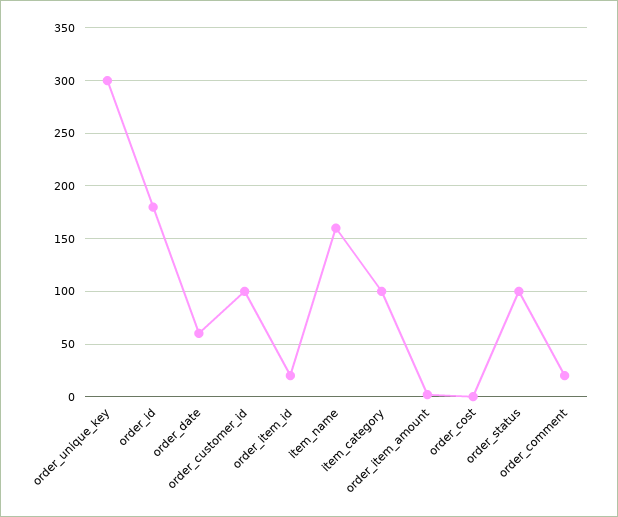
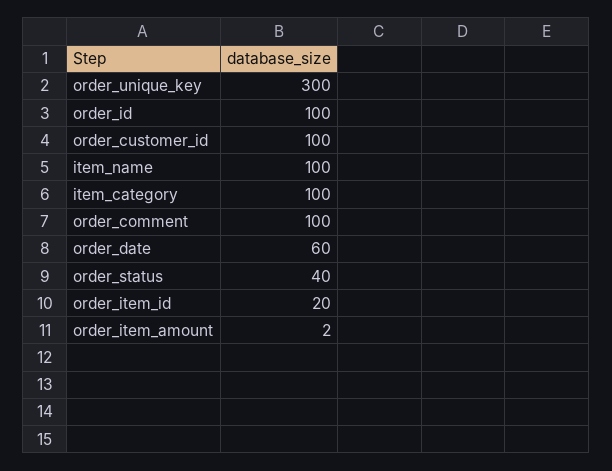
  {
    "order_unique_key": 300,
-   "order_id": 180,
+   "order_id": 100,
    "order_date": 60,
    "order_customer_id": 100,
    "order_item_id": 20,
-   "item_name": 160,
+   "item_name": 100,
    "item_category": 100,
    "order_item_amount": 2,
-   "order_cost": 0,
-   "order_status": 100,
+   "order_status": 40,
-   "order_comment": 20
+   "order_comment": 100
  }

